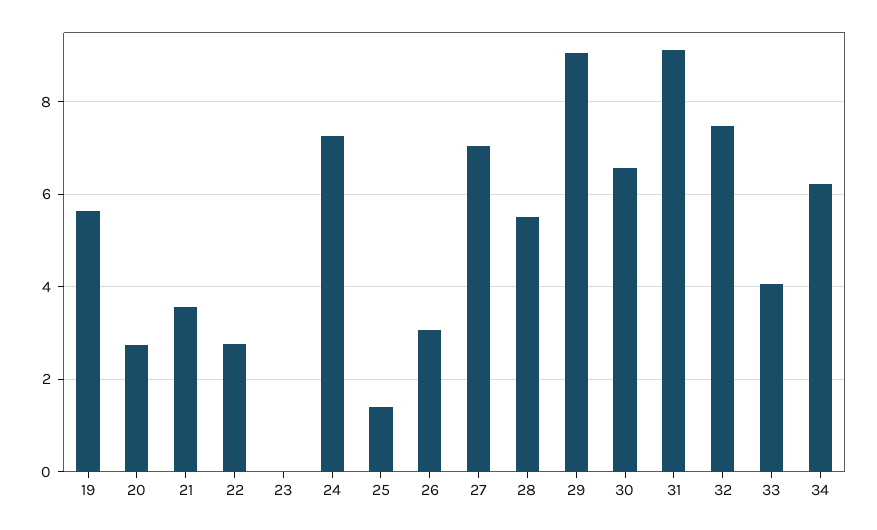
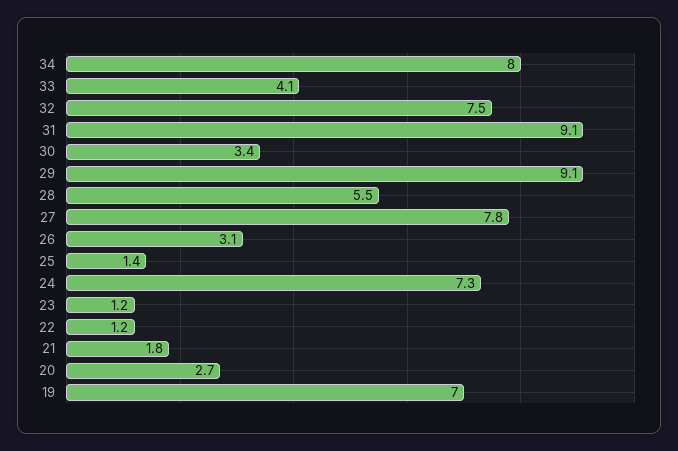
  {
-   "19": 5.6,
+   "19": 7,
    "20": 2.7,
-   "21": 3.6,
+   "21": 1.8,
-   "22": 2.8,
+   "22": 1.2,
-   "23": 0,
+   "23": 1.2,
    "24": 7.3,
    "25": 1.4,
    "26": 3.1,
-   "27": 7,
+   "27": 7.8,
    "28": 5.5,
    "29": 9.1,
-   "30": 6.6,
+   "30": 3.4,
    "31": 9.1,
    "32": 7.5,
    "33": 4.1,
-   "34": 6.2
+   "34": 8
  }

